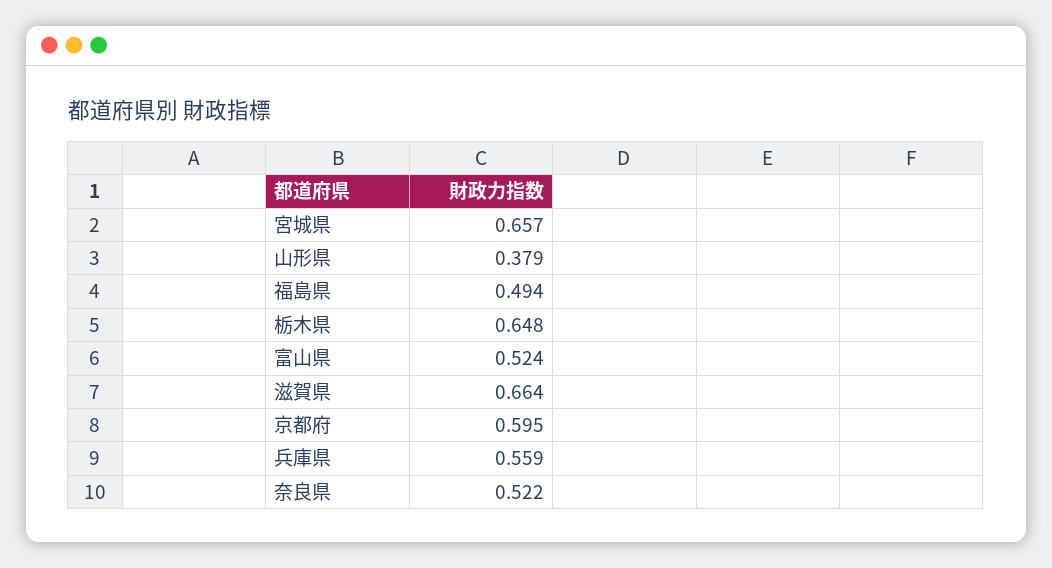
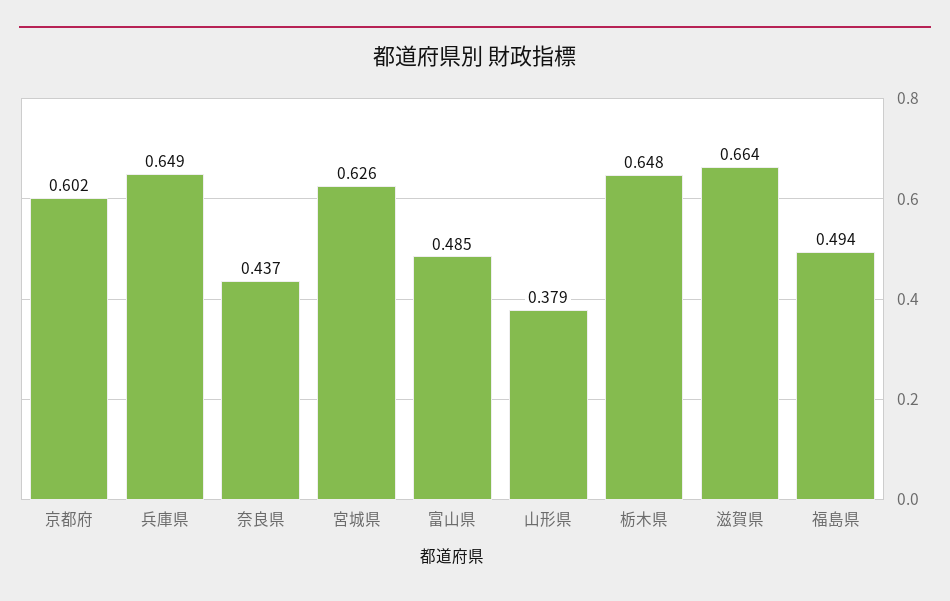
  {
-   "宮城県": 0.657,
+   "宮城県": 0.626,
    "山形県": 0.379,
    "福島県": 0.494,
    "栃木県": 0.648,
-   "富山県": 0.524,
+   "富山県": 0.485,
    "滋賀県": 0.664,
-   "京都府": 0.595,
+   "京都府": 0.602,
-   "兵庫県": 0.559,
+   "兵庫県": 0.649,
-   "奈良県": 0.522
+   "奈良県": 0.437
  }

